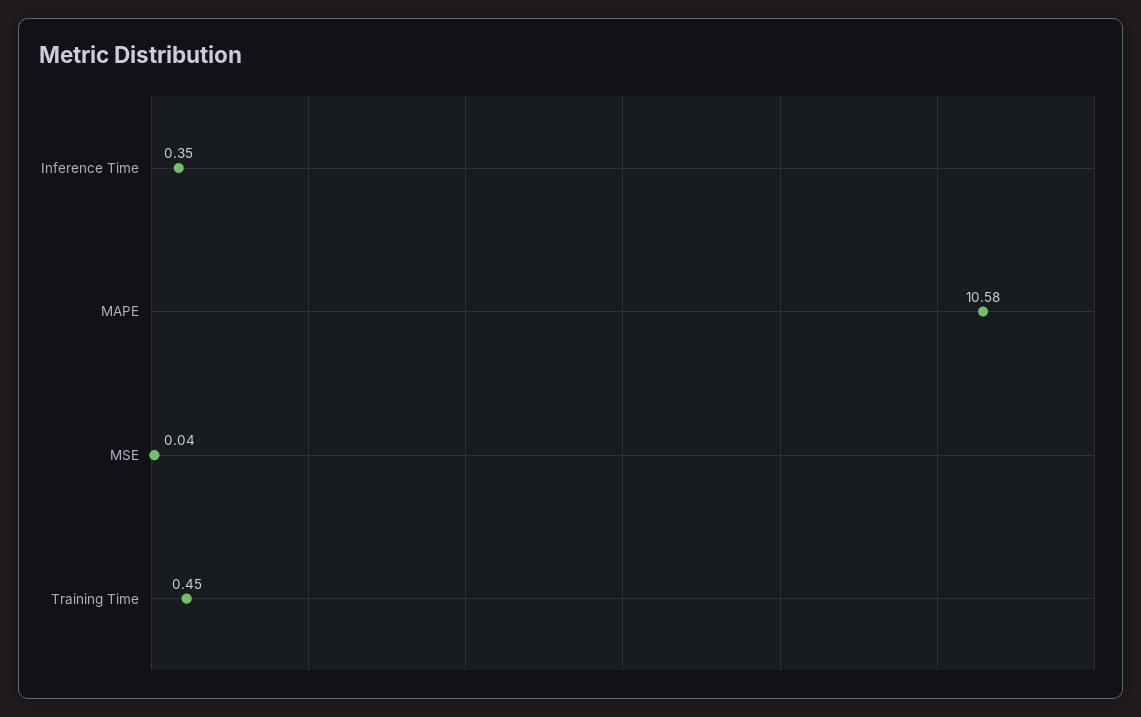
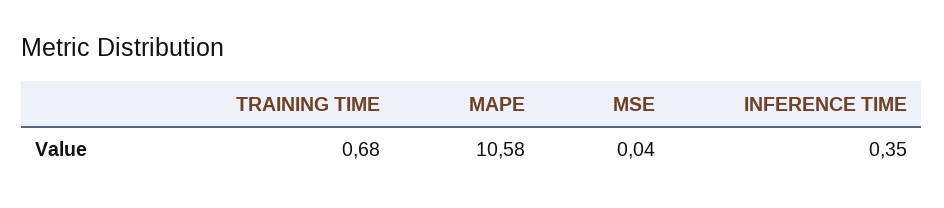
  {
    "Inference Time": 0.35,
    "MAPE": 10.58,
    "MSE": 0.04,
-   "Training Time": 0.45
+   "Training Time": 0.68
  }

